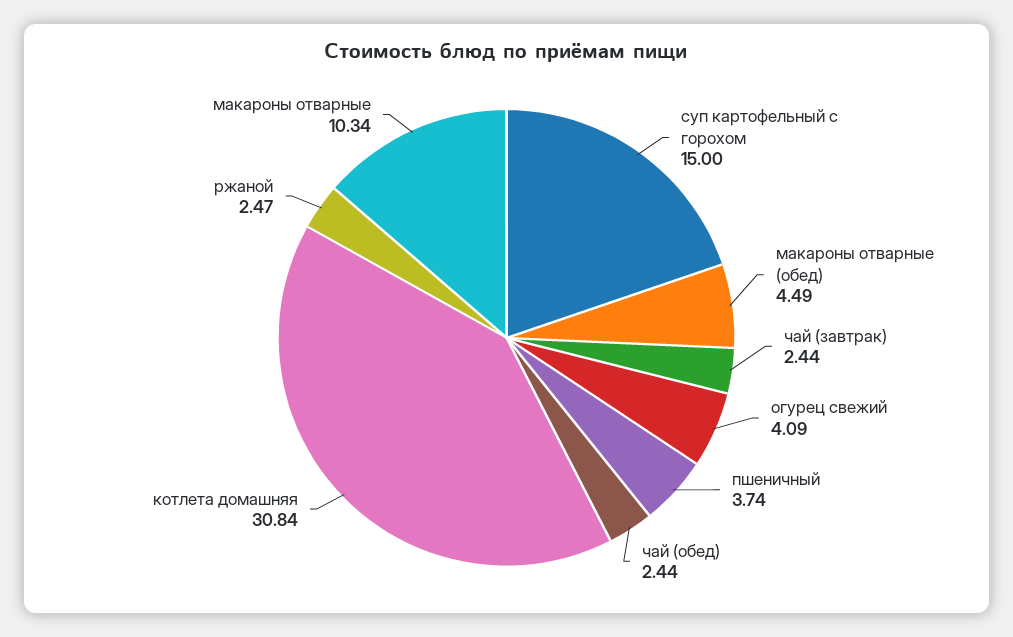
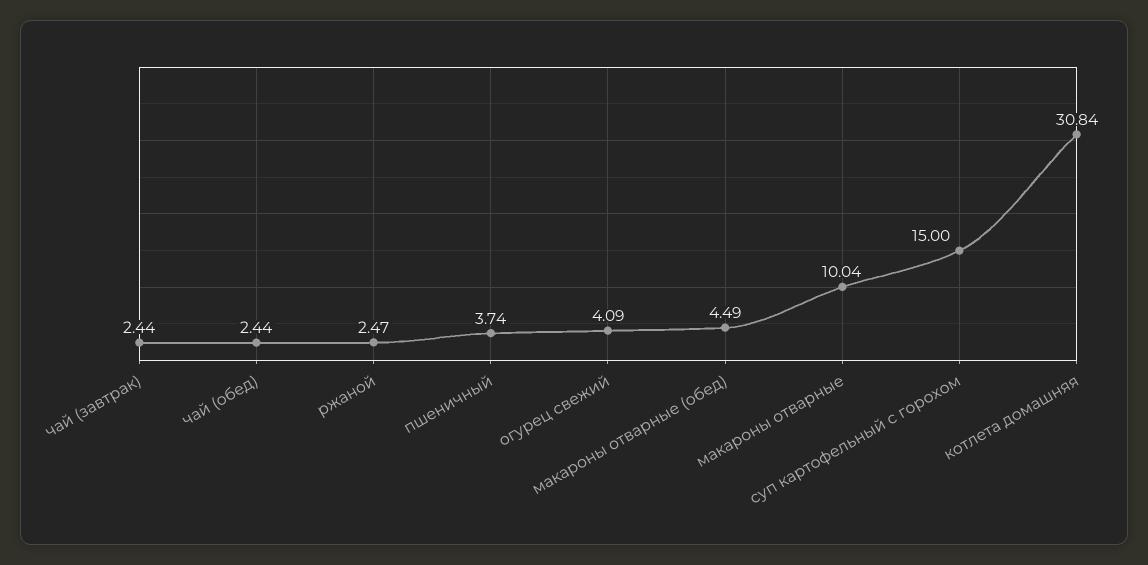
  {
    "суп картофельный с горохом": 15,
    "макароны отварные (обед)": 4.49,
    "чай (завтрак)": 2.44,
    "огурец свежий": 4.09,
    "пшеничный": 3.74,
    "чай (обед)": 2.44,
    "котлета домашняя": 30.84,
    "ржаной": 2.47,
-   "макароны отварные": 10.34
+   "макароны отварные": 10.04
  }

